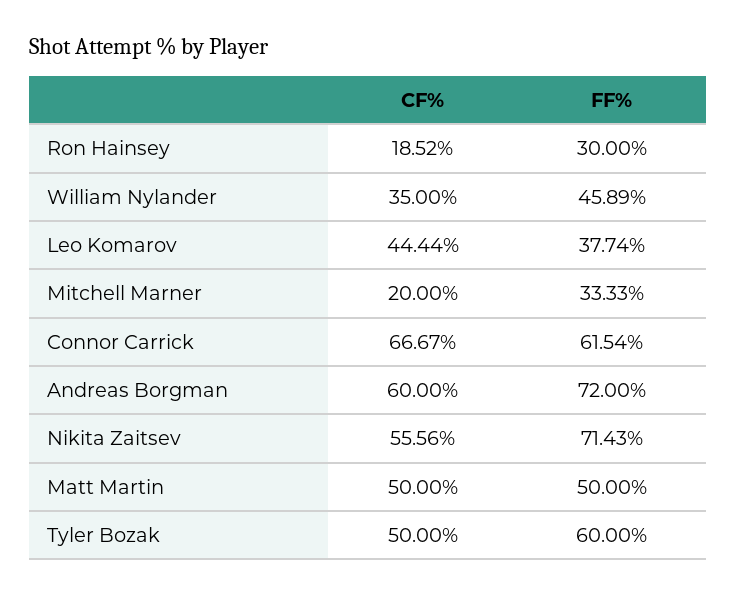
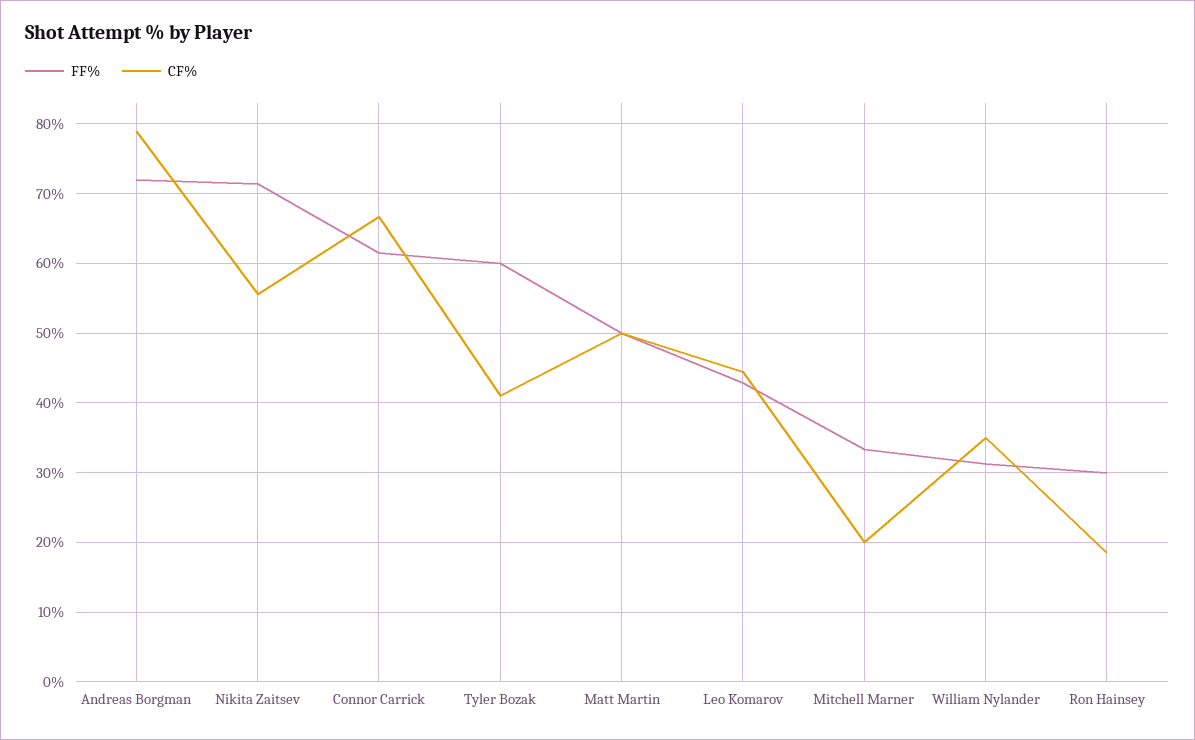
  {
    "CF%": {
      "Ron Hainsey": 18.52,
      "William Nylander": 35,
      "Leo Komarov": 44.44,
      "Mitchell Marner": 20,
      "Connor Carrick": 66.67,
-     "Andreas Borgman": 60,
+     "Andreas Borgman": 79,
      "Nikita Zaitsev": 55.56,
      "Matt Martin": 50,
-     "Tyler Bozak": 50
+     "Tyler Bozak": 41
    },
    "FF%": {
      "Ron Hainsey": 30,
-     "William Nylander": 45.89,
+     "William Nylander": 31,
-     "Leo Komarov": 37.74,
+     "Leo Komarov": 43,
      "Mitchell Marner": 33.33,
      "Connor Carrick": 61.54,
      "Andreas Borgman": 72,
      "Nikita Zaitsev": 71.43,
      "Matt Martin": 50,
      "Tyler Bozak": 60
    }
  }

